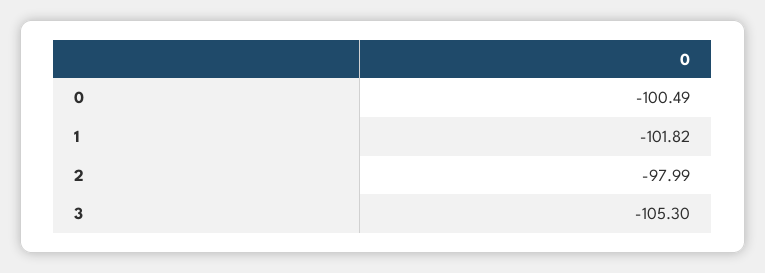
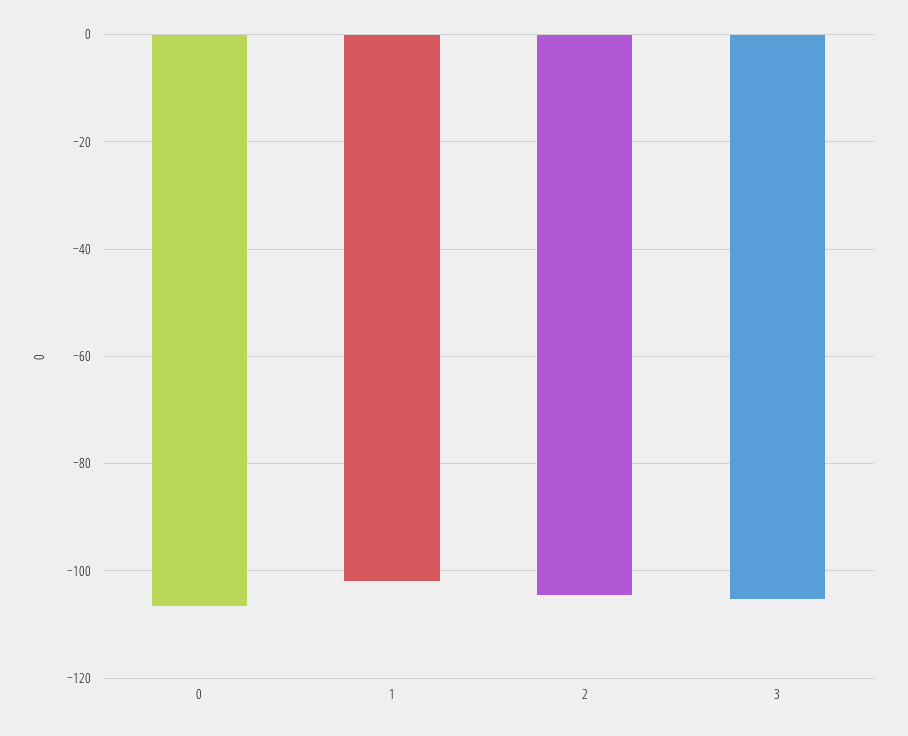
  {
-   "0": -100.49,
+   "0": -106,
    "1": -101.82,
-   "2": -97.99,
+   "2": -104,
    "3": -105.3
  }

